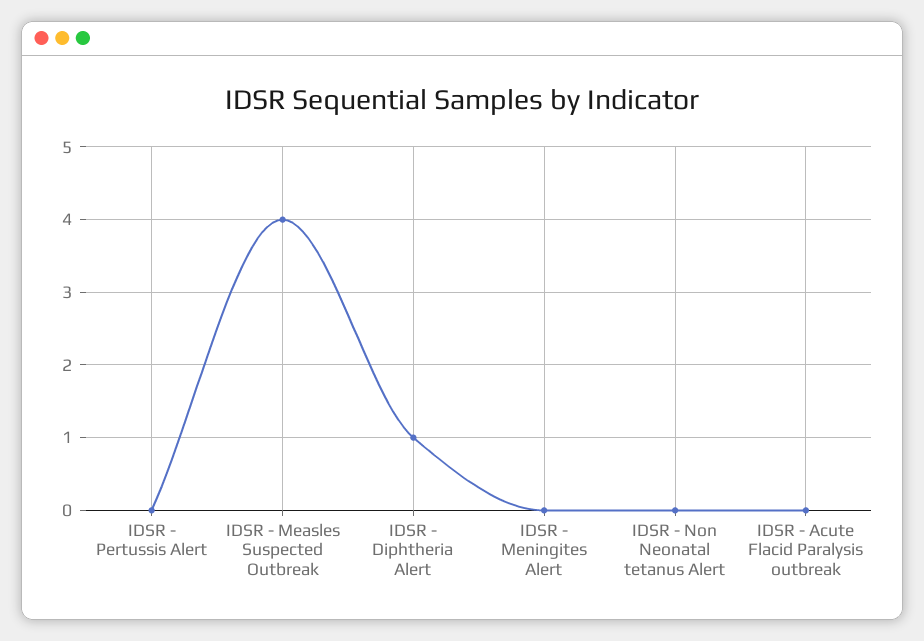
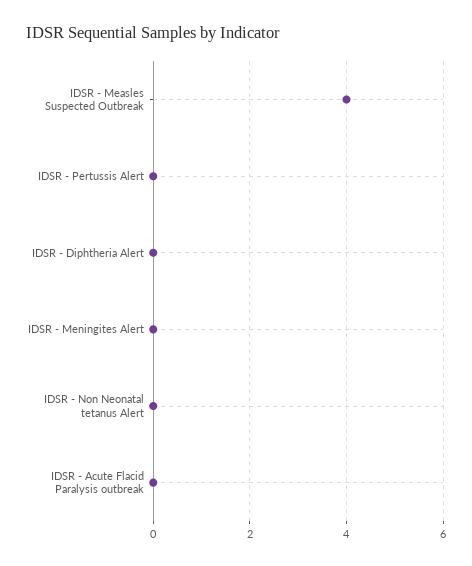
  {
    "IDSR - Pertussis Alert": 0,
    "IDSR - Measles Suspected Outbreak": 4,
-   "IDSR - Diphtheria Alert": 1,
+   "IDSR - Diphtheria Alert": 0,
    "IDSR - Meningites Alert": 0,
    "IDSR - Non Neonatal tetanus Alert": 0,
    "IDSR - Acute Flacid Paralysis outbreak": 0
  }

